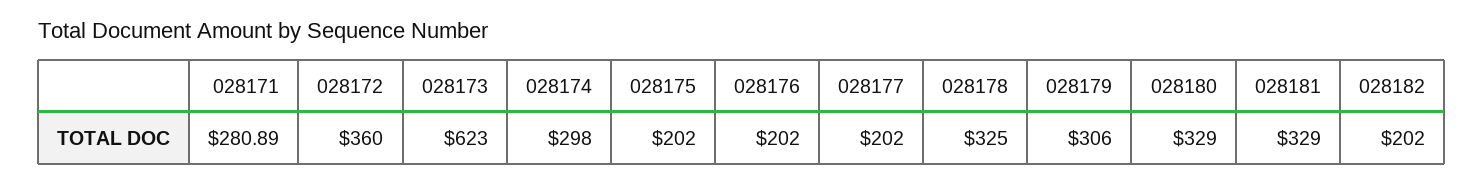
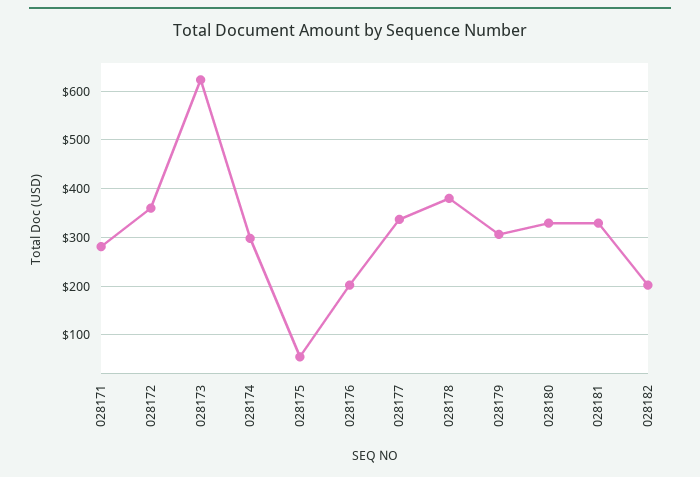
  {
    "028171": 280.89,
    "028172": 360,
    "028173": 623,
    "028174": 298,
-   "028175": 202,
+   "028175": 60,
    "028176": 202,
-   "028177": 202,
+   "028177": 340,
-   "028178": 325,
+   "028178": 380,
    "028179": 306,
    "028180": 329,
    "028181": 329,
    "028182": 202
  }

